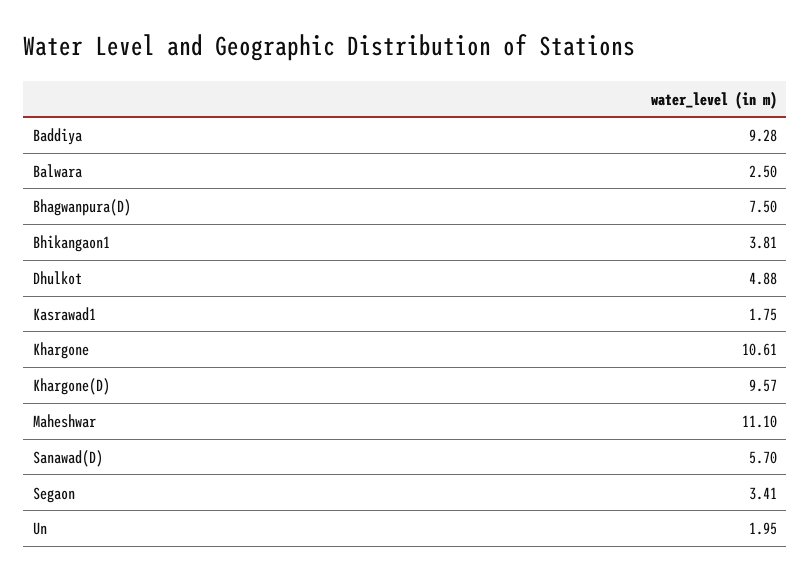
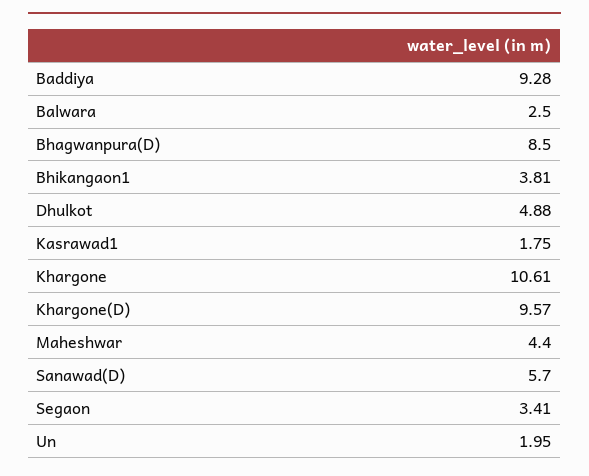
  {
    "Baddiya": 9.28,
    "Balwara": 2.5,
-   "Bhagwanpura(D)": 7.5,
+   "Bhagwanpura(D)": 8.5,
    "Bhikangaon1": 3.81,
    "Dhulkot": 4.88,
    "Kasrawad1": 1.75,
    "Khargone": 10.61,
    "Khargone(D)": 9.57,
-   "Maheshwar": 11.1,
+   "Maheshwar": 4.4,
    "Sanawad(D)": 5.7,
    "Segaon": 3.41,
    "Un": 1.95
  }

